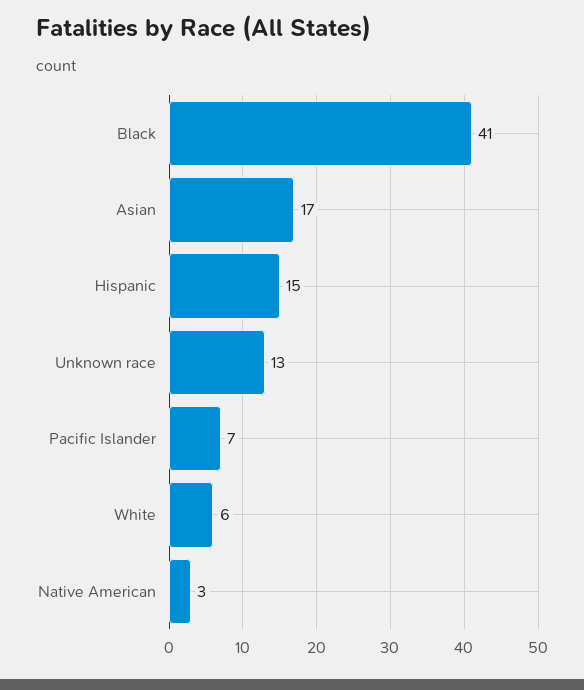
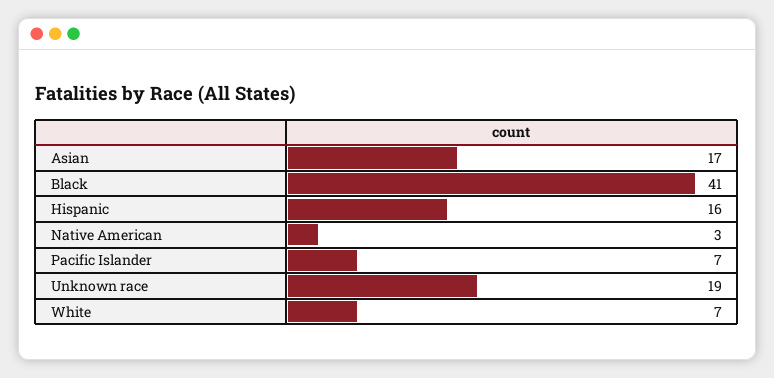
  {
    "Black": 41,
    "Asian": 17,
-   "Hispanic": 15,
+   "Hispanic": 16,
-   "Unknown race": 13,
+   "Unknown race": 19,
    "Pacific Islander": 7,
-   "White": 6,
+   "White": 7,
    "Native American": 3
  }

